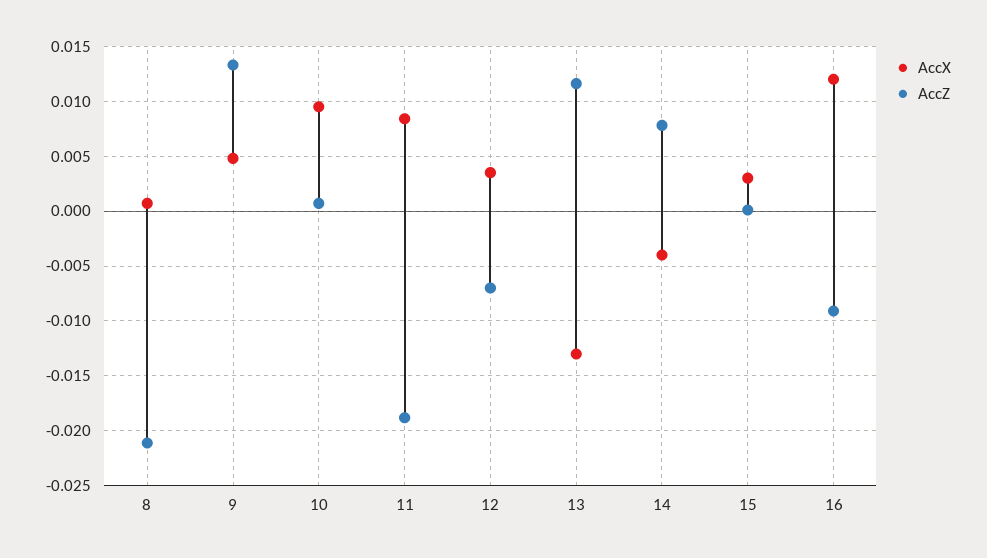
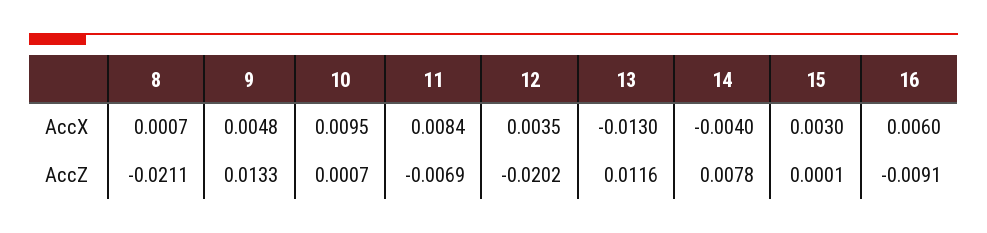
  {
    "AccX": {
      "8": 0.0007,
      "9": 0.0048,
      "10": 0.0095,
      "11": 0.0084,
      "12": 0.0035,
      "13": -0.013,
      "14": -0.004,
      "15": 0.003,
-     "16": 0.012
+     "16": 0.006
    },
    "AccZ": {
      "8": -0.0211,
      "9": 0.0133,
      "10": 0.0007,
-     "11": -0.019,
+     "11": -0.0069,
-     "12": -0.007,
+     "12": -0.0202,
      "13": 0.0116,
      "14": 0.0078,
      "15": 0.0001,
      "16": -0.0091
    }
  }

